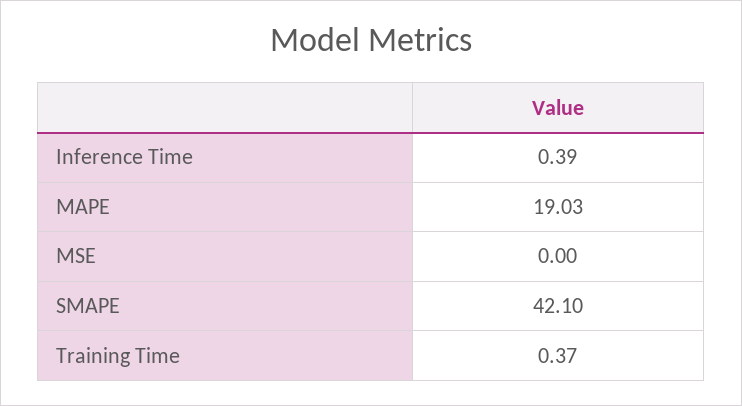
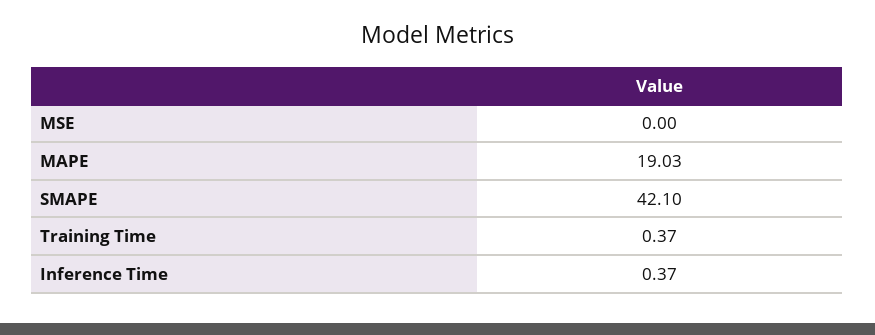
  {
-   "Inference Time": 0.39,
+   "Inference Time": 0.37,
    "MAPE": 19.03,
    "MSE": 0,
    "SMAPE": 42.1,
    "Training Time": 0.37
  }

